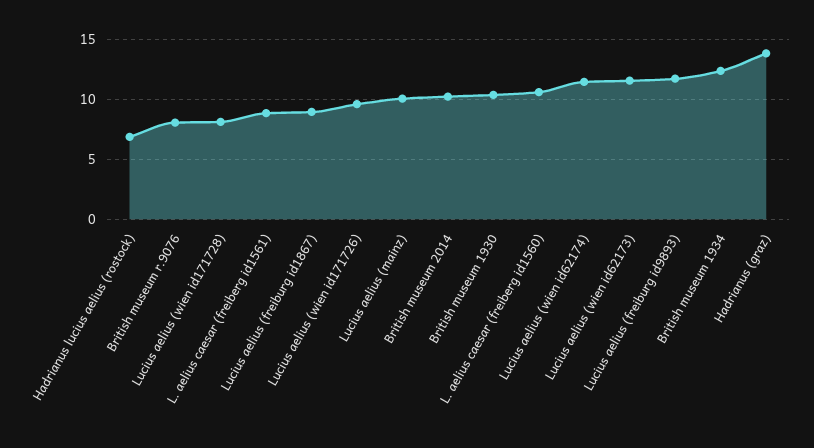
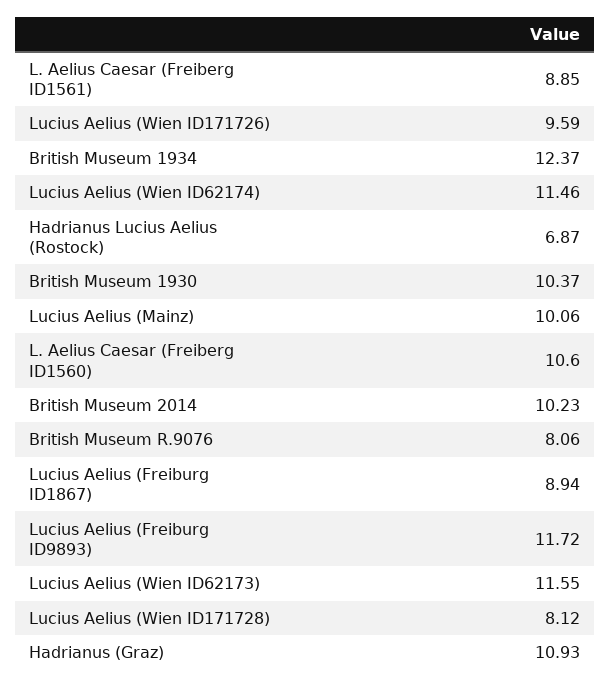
  {
    "Hadrianus lucius aelius (rostock)": 6.87,
    "British museum r.9076": 8.06,
    "Lucius aelius (wien id171728)": 8.12,
    "L. aelius caesar (freiberg id1561)": 8.85,
    "Lucius aelius (freiburg id1867)": 8.94,
    "Lucius aelius (wien id171726)": 9.59,
    "Lucius aelius (mainz)": 10.06,
    "British museum 2014": 10.23,
    "British museum 1930": 10.37,
    "L. aelius caesar (freiberg id1560)": 10.6,
    "Lucius aelius (wien id62174)": 11.46,
    "Lucius aelius (wien id62173)": 11.55,
    "Lucius aelius (freiburg id9893)": 11.72,
    "British museum 1934": 12.37,
-   "Hadrianus (graz)": 14
+   "Hadrianus (graz)": 10.93
  }

